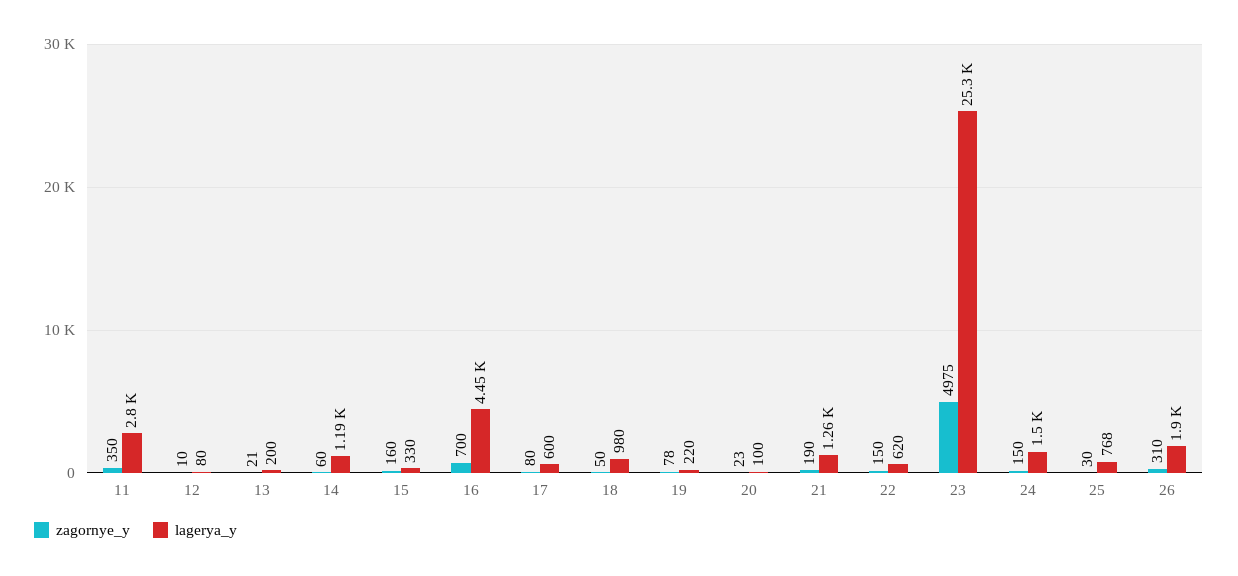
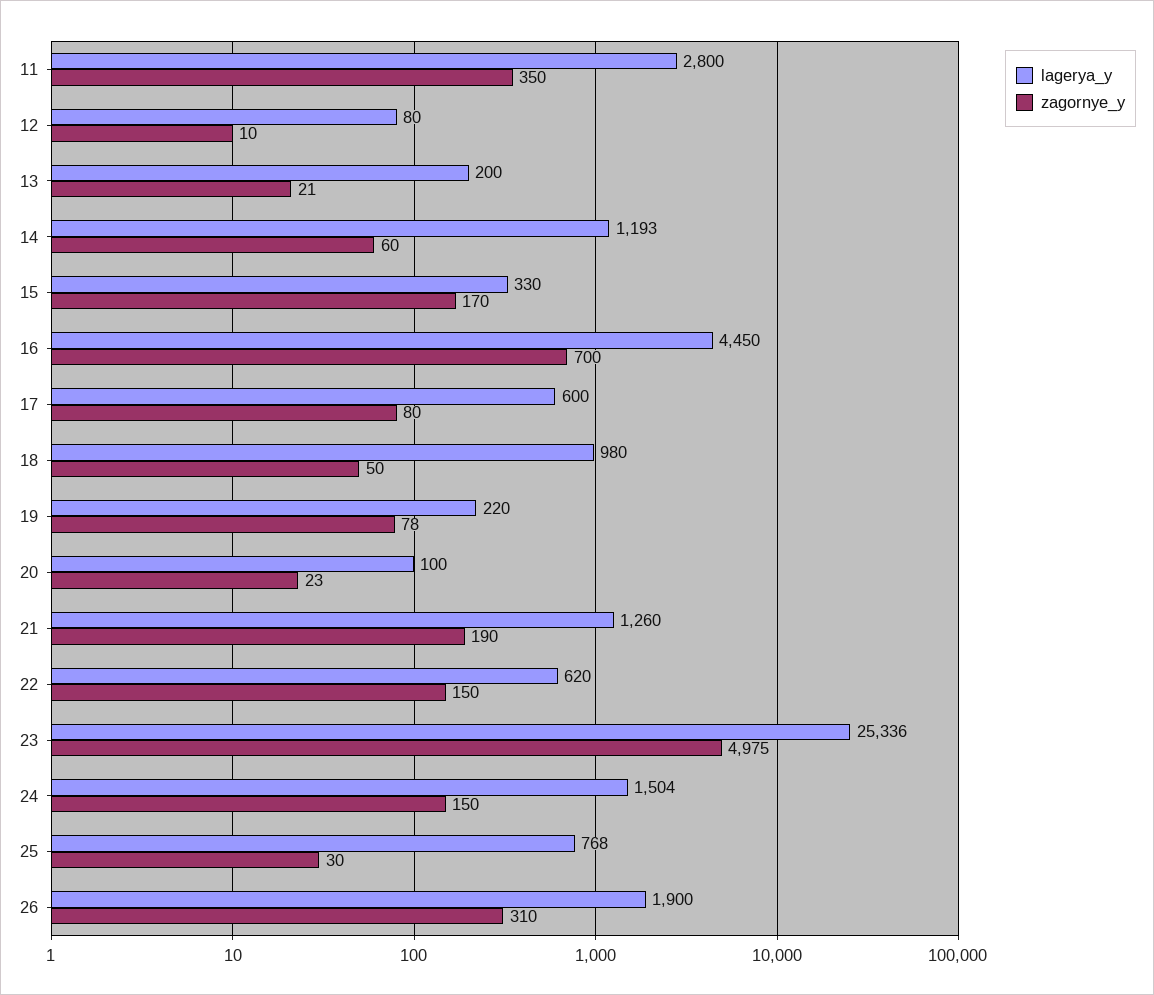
  {
    "zagornye_y": {
      "11": 350,
      "12": 10,
      "13": 21,
      "14": 60,
-     "15": 160,
+     "15": 170,
      "16": 700,
      "17": 80,
      "18": 50,
      "19": 78,
      "20": 23,
      "21": 190,
      "22": 150,
      "23": 4975,
      "24": 150,
      "25": 30,
      "26": 310
    },
    "lagerya_y": {
      "11": 2800,
      "12": 80,
      "13": 200,
      "14": 1193,
      "15": 330,
      "16": 4450,
      "17": 600,
      "18": 980,
      "19": 220,
      "20": 100,
      "21": 1260,
      "22": 620,
      "23": 25336,
      "24": 1504,
      "25": 768,
      "26": 1900
    }
  }

